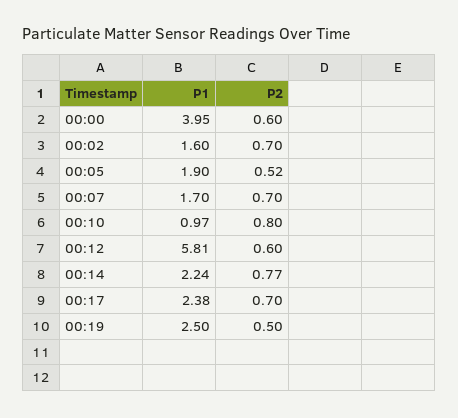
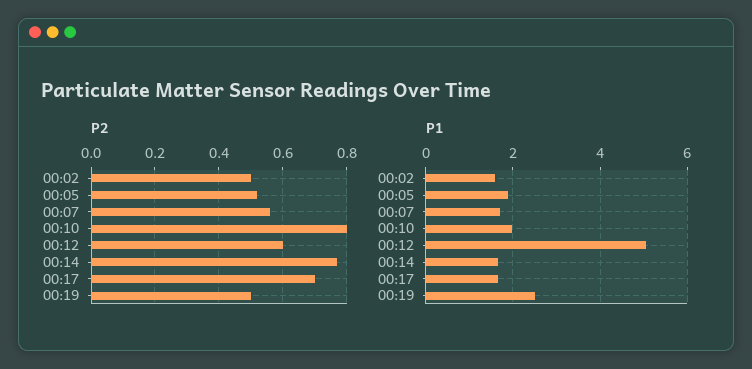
  {
    "P1": {
-     "00:00": 3.95,
      "00:02": 1.6,
      "00:05": 1.9,
      "00:07": 1.7,
-     "00:10": 0.97,
+     "00:10": 2,
-     "00:12": 5.81,
+     "00:12": 5,
-     "00:14": 2.24,
+     "00:14": 1.6,
-     "00:17": 2.38,
+     "00:17": 1.6,
      "00:19": 2.5
    },
    "P2": {
-     "00:00": 0.6,
-     "00:02": 0.7,
+     "00:02": 0.5,
      "00:05": 0.52,
-     "00:07": 0.7,
+     "00:07": 0.55,
      "00:10": 0.8,
      "00:12": 0.6,
      "00:14": 0.77,
      "00:17": 0.7,
      "00:19": 0.5
    }
  }

